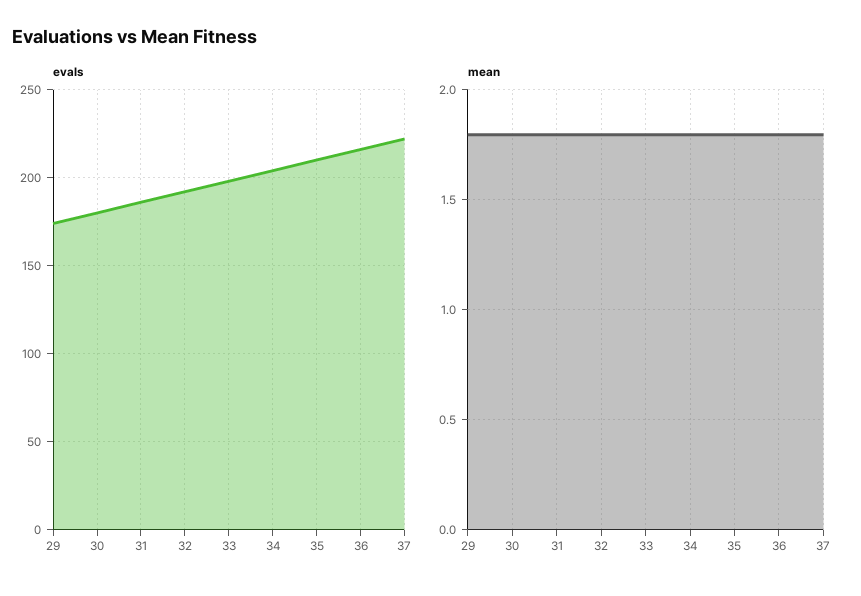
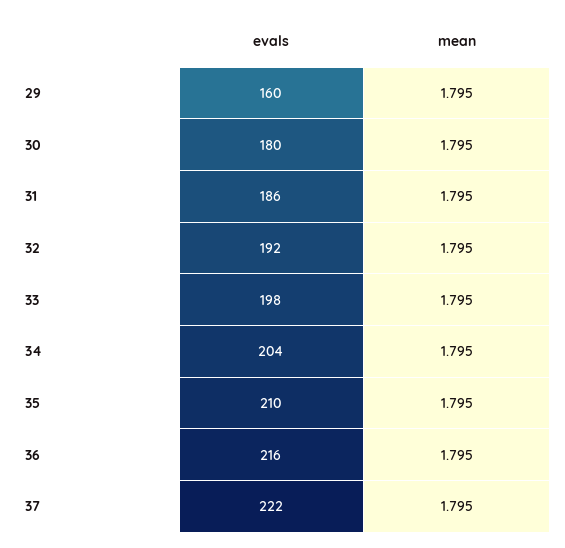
  {
    "evals": {
-     "29": 175,
+     "29": 160,
      "30": 180,
      "31": 186,
      "32": 192,
      "33": 198,
      "34": 204,
      "35": 210,
      "36": 216,
      "37": 222
    },
    "mean": {
      "29": 1.795,
      "30": 1.795,
      "31": 1.795,
      "32": 1.795,
      "33": 1.795,
      "34": 1.795,
      "35": 1.795,
      "36": 1.795,
      "37": 1.795
    }
  }

